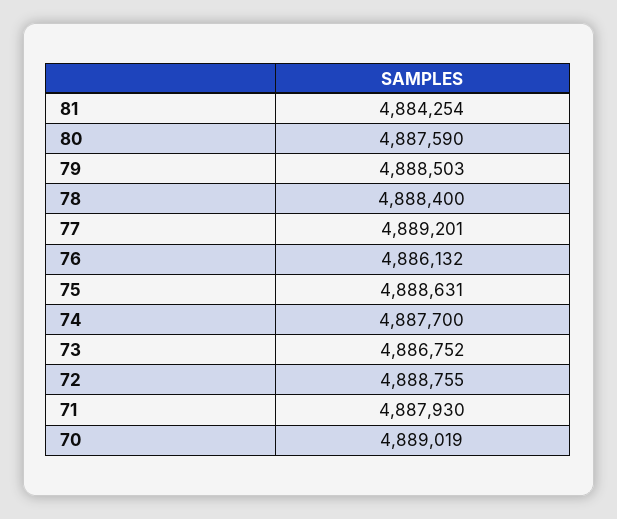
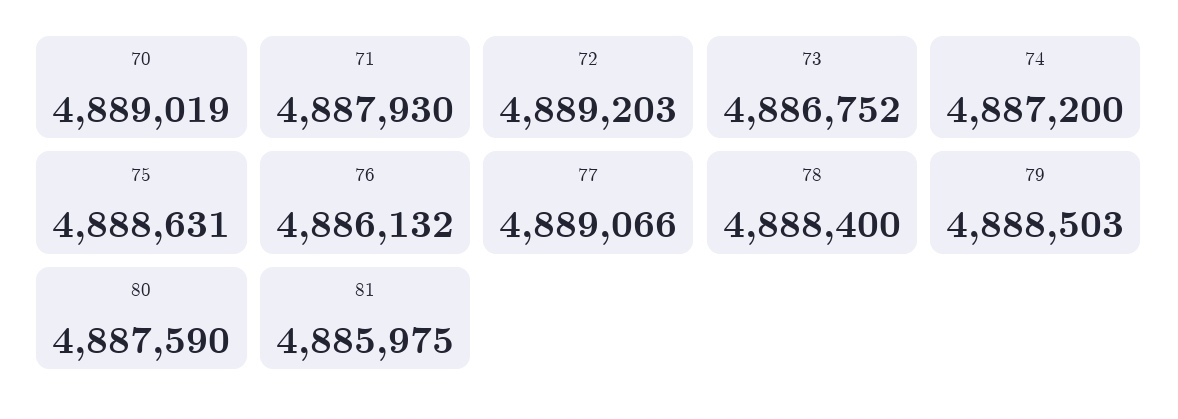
  {
-   "81": 4884254,
+   "81": 4885975,
    "80": 4887590,
    "79": 4888503,
    "78": 4888400,
-   "77": 4889201,
+   "77": 4889066,
    "76": 4886132,
    "75": 4888631,
-   "74": 4887700,
+   "74": 4887200,
    "73": 4886752,
-   "72": 4888755,
+   "72": 4889203,
    "71": 4887930,
    "70": 4889019
  }

